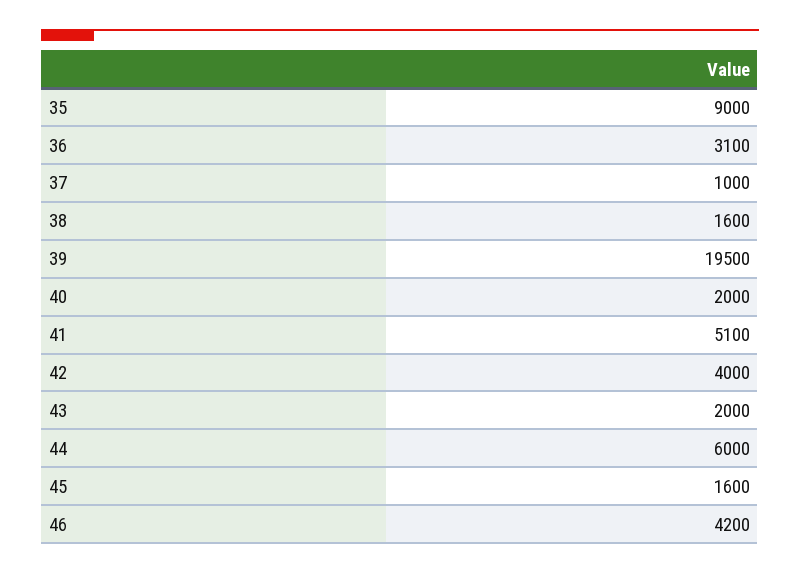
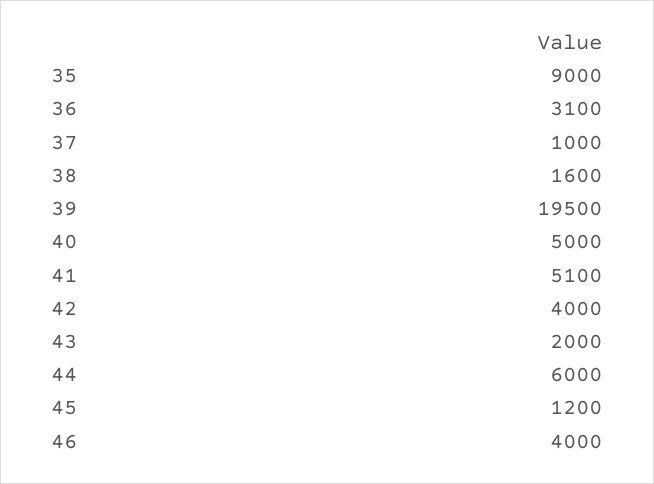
  {
    "35": 9000,
    "36": 3100,
    "37": 1000,
    "38": 1600,
    "39": 19500,
-   "40": 2000,
+   "40": 5000,
    "41": 5100,
    "42": 4000,
    "43": 2000,
    "44": 6000,
-   "45": 1600,
+   "45": 1200,
-   "46": 4200
+   "46": 4000
  }

